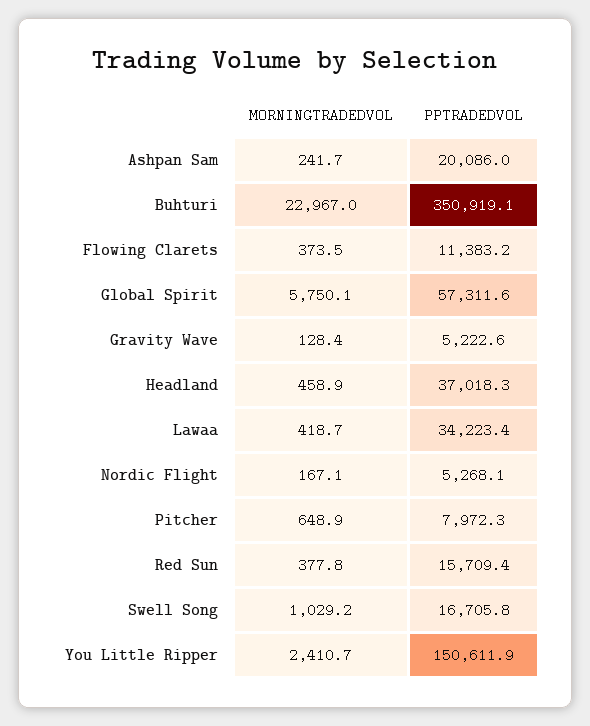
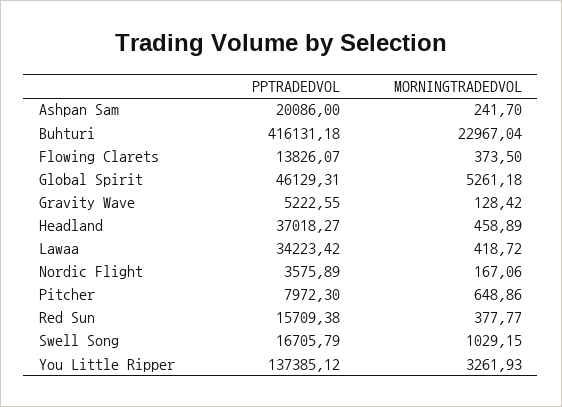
  {
    "MORNINGTRADEDVOL": {
      "Ashpan Sam": 241.7,
      "Buhturi": 22967.04,
      "Flowing Clarets": 373.5,
-     "Global Spirit": 5750.1,
+     "Global Spirit": 5261.18,
      "Gravity Wave": 128.42,
      "Headland": 458.89,
      "Lawaa": 418.72,
      "Nordic Flight": 167.06,
      "Pitcher": 648.86,
      "Red Sun": 377.77,
      "Swell Song": 1029.15,
-     "You Little Ripper": 2410.7
+     "You Little Ripper": 3261.93
    },
    "PPTRADEDVOL": {
      "Ashpan Sam": 20086,
-     "Buhturi": 350919.1,
+     "Buhturi": 416131.18,
-     "Flowing Clarets": 11383.2,
+     "Flowing Clarets": 13826.07,
-     "Global Spirit": 57311.6,
+     "Global Spirit": 46129.31,
      "Gravity Wave": 5222.55,
      "Headland": 37018.27,
      "Lawaa": 34223.42,
-     "Nordic Flight": 5268.1,
+     "Nordic Flight": 3575.89,
      "Pitcher": 7972.3,
      "Red Sun": 15709.38,
      "Swell Song": 16705.79,
-     "You Little Ripper": 150611.9
+     "You Little Ripper": 137385.12
    }
  }

